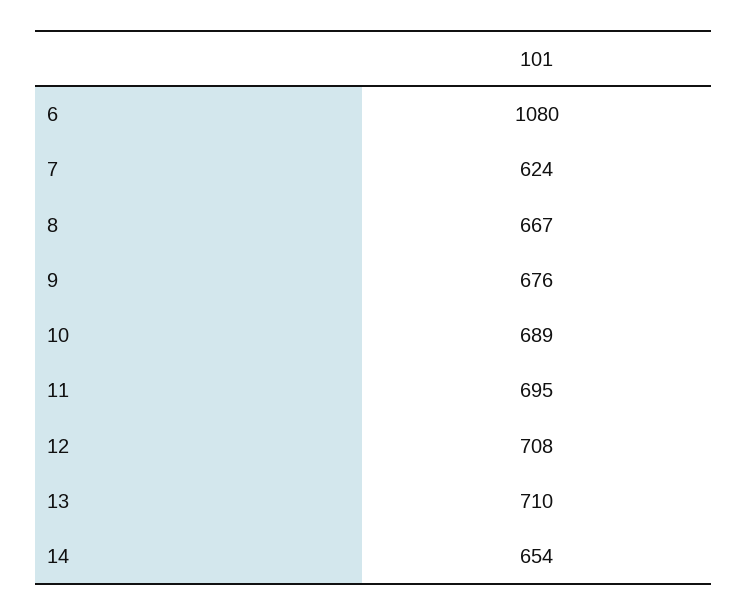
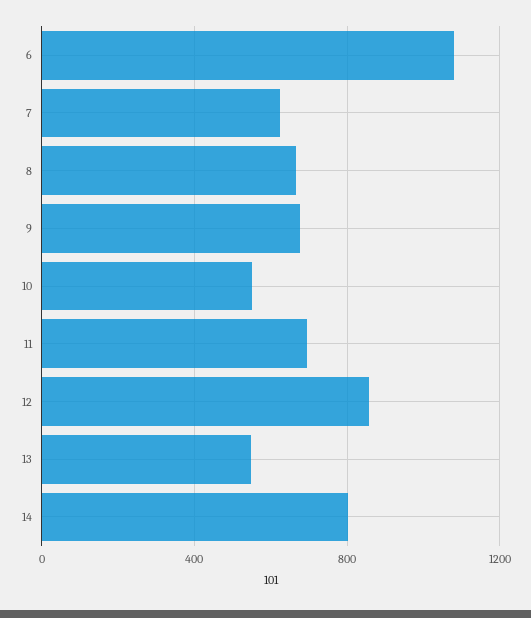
  {
    "6": 1080,
    "7": 624,
    "8": 667,
    "9": 676,
-   "10": 689,
+   "10": 550,
    "11": 695,
-   "12": 708,
+   "12": 850,
-   "13": 710,
+   "13": 550,
-   "14": 654
+   "14": 800
  }

